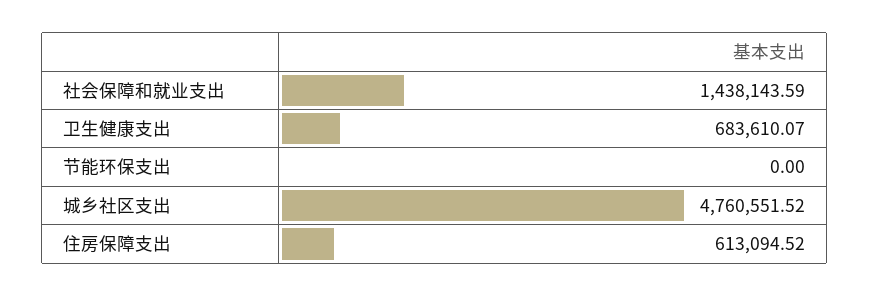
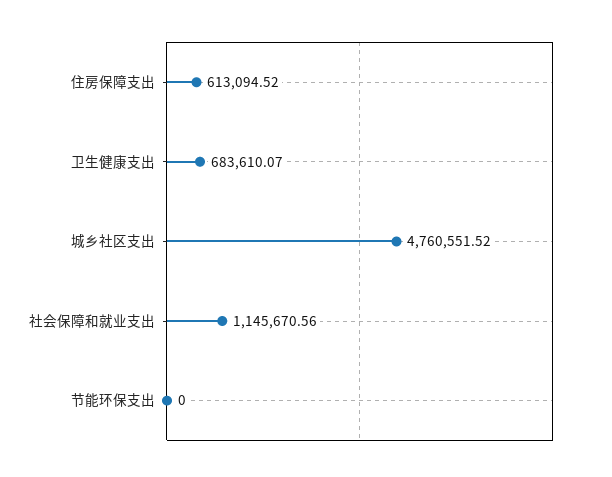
  {
-   "社会保障和就业支出": 1438143.59,
+   "社会保障和就业支出": 1145670.56,
    "卫生健康支出": 683610.07,
    "节能环保支出": 0,
    "城乡社区支出": 4760551.52,
    "住房保障支出": 613094.52
  }

